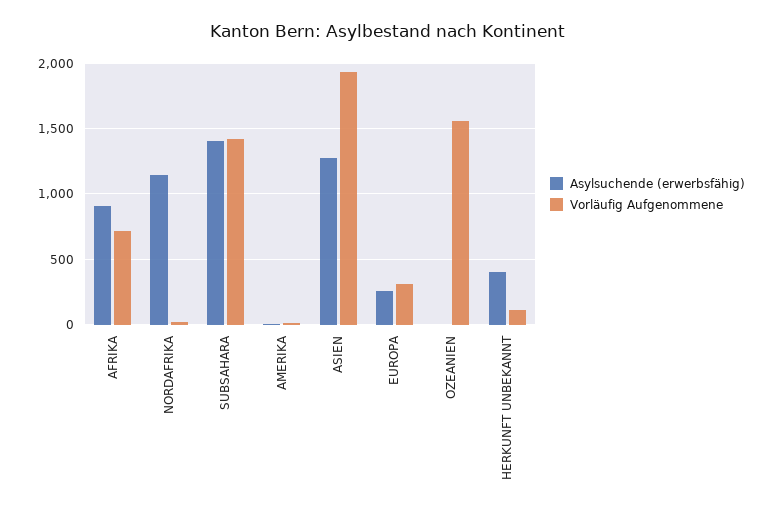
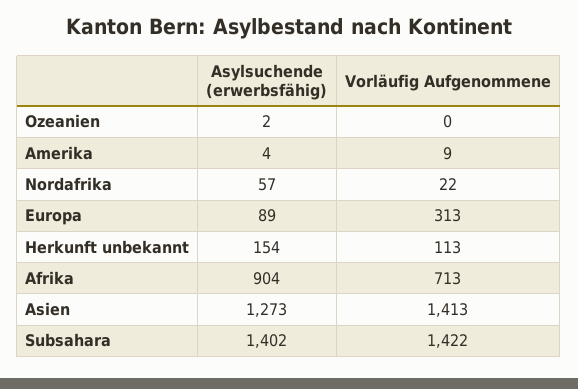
  {
    "Asylsuchende (erwerbsfähig)": {
      "AFRIKA": 904,
-     "NORDAFRIKA": 1150,
+     "NORDAFRIKA": 57,
      "SUBSAHARA": 1402,
      "AMERIKA": 4,
      "ASIEN": 1273,
-     "EUROPA": 250,
+     "EUROPA": 89,
      "OZEANIEN": 2,
-     "HERKUNFT UNBEKANNT": 400
+     "HERKUNFT UNBEKANNT": 154
    },
    "Vorläufig Aufgenommene": {
      "AFRIKA": 713,
      "NORDAFRIKA": 22,
      "SUBSAHARA": 1422,
      "AMERIKA": 9,
-     "ASIEN": 1950,
+     "ASIEN": 1413,
      "EUROPA": 313,
-     "OZEANIEN": 1550,
+     "OZEANIEN": 0,
      "HERKUNFT UNBEKANNT": 113
    }
  }

